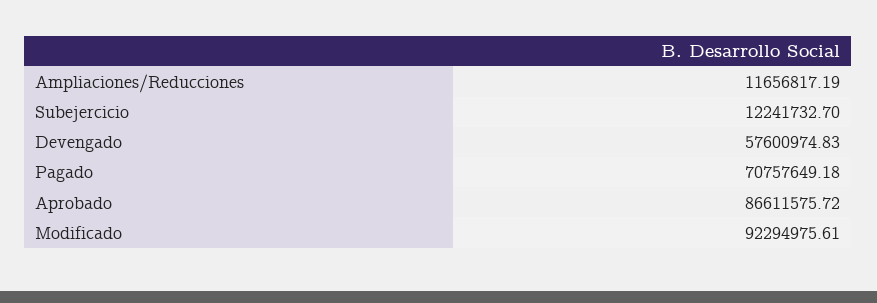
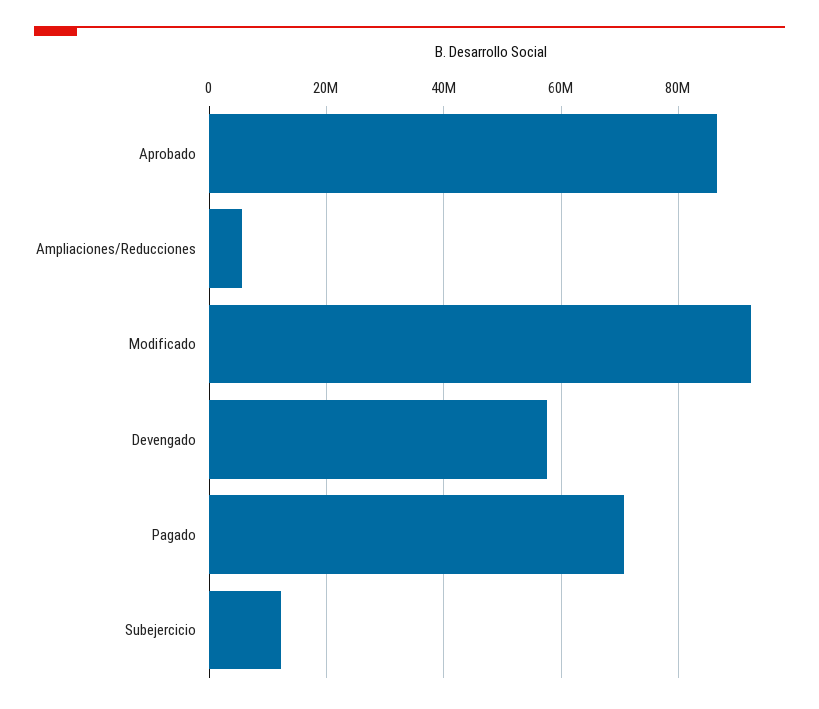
  {
-   "Ampliaciones/Reducciones": 11656817.19,
+   "Ampliaciones/Reducciones": 6000000,
    "Subejercicio": 12241732.7,
    "Devengado": 57600974.83,
    "Pagado": 70757649.18,
    "Aprobado": 86611575.72,
    "Modificado": 92294975.61
  }

